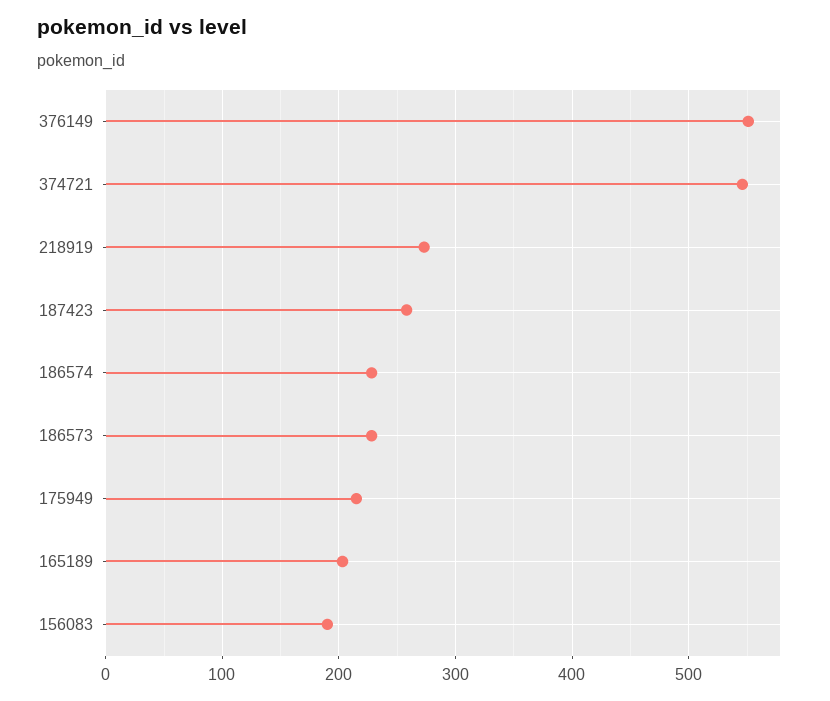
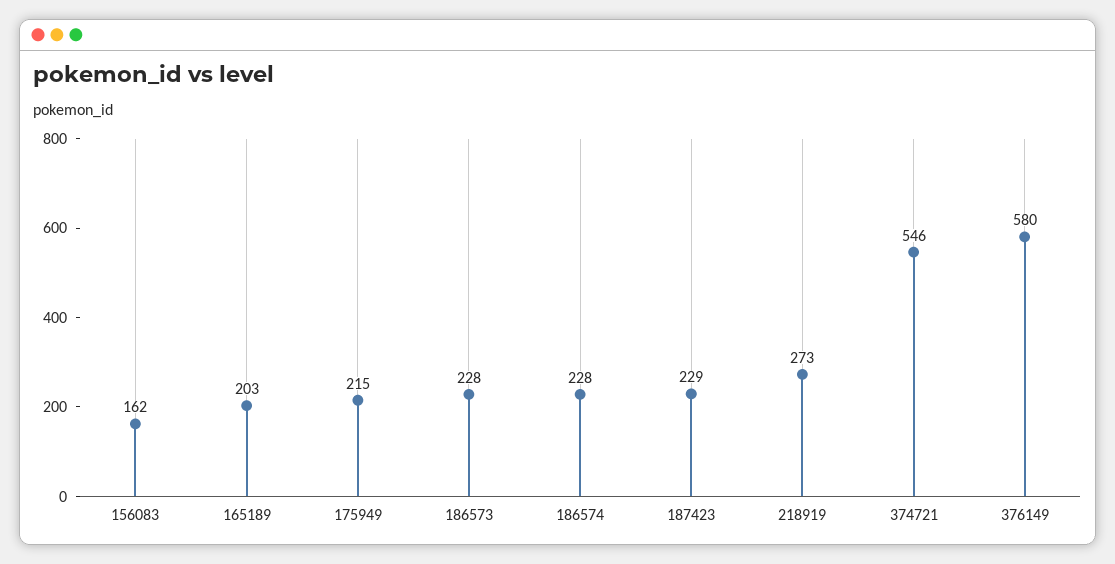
  {
-   "376149": 550,
+   "376149": 580,
    "374721": 546,
    "218919": 273,
-   "187423": 260,
+   "187423": 229,
    "186574": 228,
    "186573": 228,
    "175949": 215,
    "165189": 203,
-   "156083": 190
+   "156083": 162
  }

